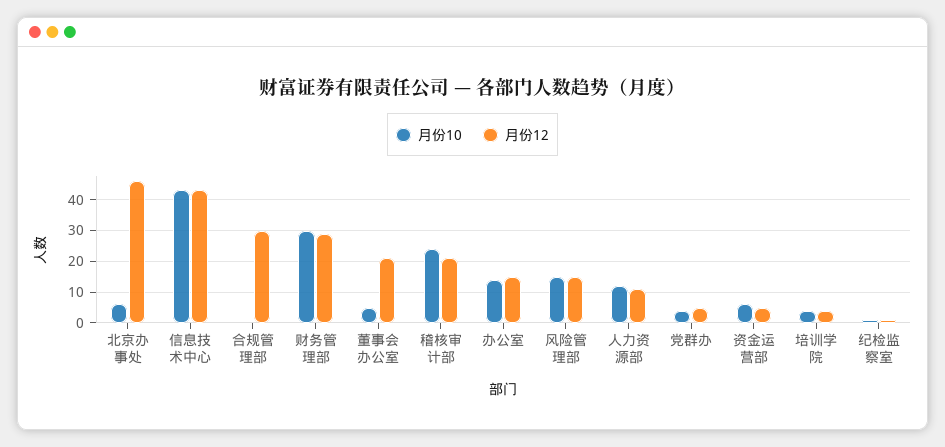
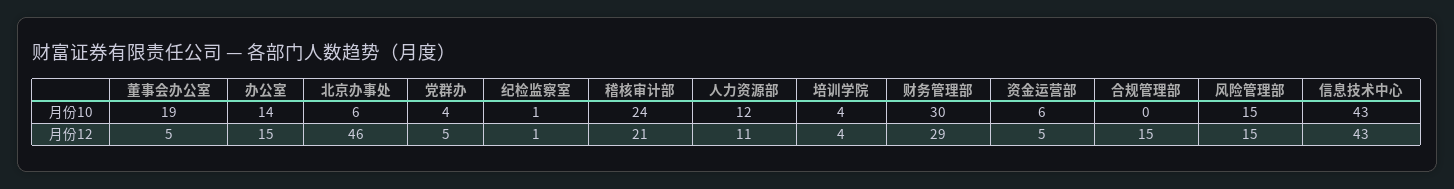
  {
    "月份10": {
      "北京办事处": 6,
      "信息技术中心": 43,
      "合规管理部": 0,
      "财务管理部": 30,
-     "董事会办公室": 5,
+     "董事会办公室": 19,
      "稽核审计部": 24,
      "办公室": 14,
      "风险管理部": 15,
      "人力资源部": 12,
      "党群办": 4,
      "资金运营部": 6,
      "培训学院": 4,
      "纪检监察室": 1
    },
    "月份12": {
      "北京办事处": 46,
      "信息技术中心": 43,
-     "合规管理部": 30,
+     "合规管理部": 15,
      "财务管理部": 29,
-     "董事会办公室": 20,
+     "董事会办公室": 5,
      "稽核审计部": 21,
      "办公室": 15,
      "风险管理部": 15,
      "人力资源部": 11,
      "党群办": 5,
      "资金运营部": 5,
      "培训学院": 4,
      "纪检监察室": 1
    }
  }

